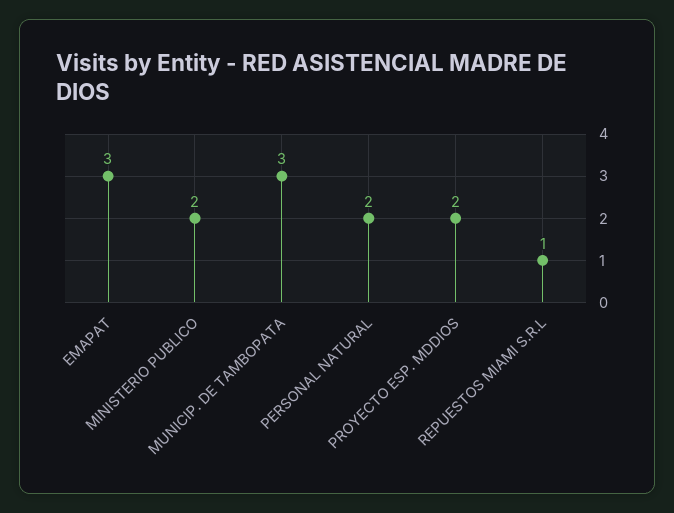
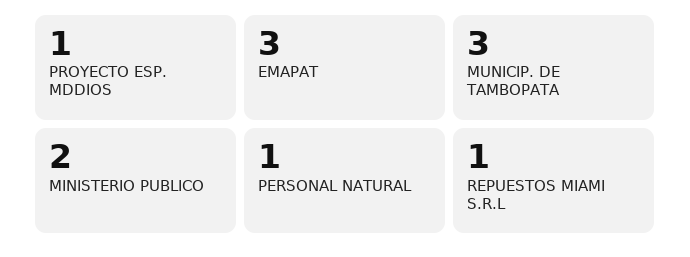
  {
    "EMAPAT": 3,
    "MINISTERIO PUBLICO": 2,
    "MUNICIP. DE TAMBOPATA": 3,
-   "PERSONAL NATURAL": 2,
+   "PERSONAL NATURAL": 1,
-   "PROYECTO ESP. MDDIOS": 2,
+   "PROYECTO ESP. MDDIOS": 1,
    "REPUESTOS MIAMI S.R.L": 1
  }

